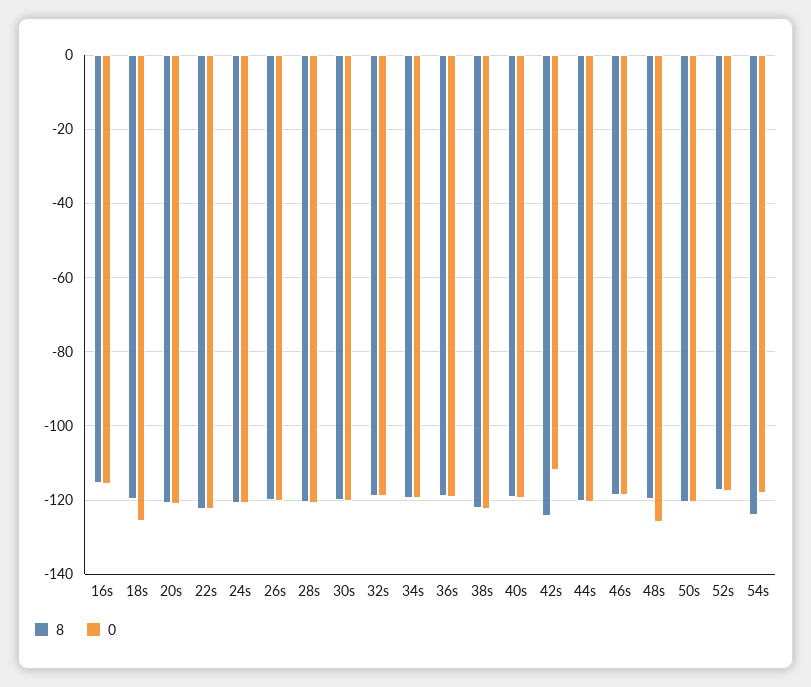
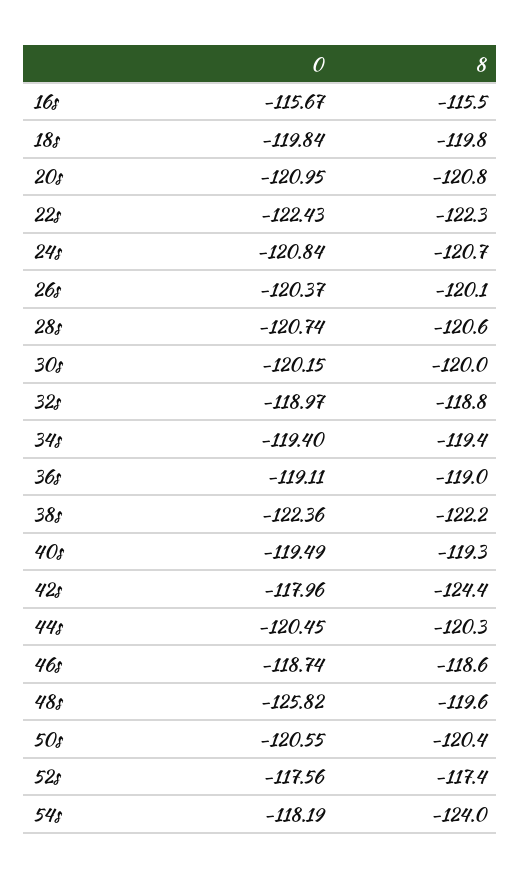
  {
    "8": {
      "16s": -115.5,
      "18s": -119.8,
      "20s": -120.8,
      "22s": -122.3,
      "24s": -120.7,
      "26s": -120.1,
      "28s": -120.6,
      "30s": -120,
      "32s": -118.8,
      "34s": -119.4,
      "36s": -119,
      "38s": -122.2,
      "40s": -119.3,
      "42s": -124.4,
      "44s": -120.3,
      "46s": -118.6,
      "48s": -119.6,
      "50s": -120.4,
      "52s": -117.4,
      "54s": -124
    },
    "0": {
      "16s": -115.67,
-     "18s": -126,
+     "18s": -119.84,
      "20s": -120.95,
      "22s": -122.43,
      "24s": -120.84,
      "26s": -120.37,
      "28s": -120.74,
      "30s": -120.15,
      "32s": -118.97,
      "34s": -119.4,
      "36s": -119.11,
      "38s": -122.36,
      "40s": -119.49,
-     "42s": -112,
+     "42s": -117.96,
      "44s": -120.45,
      "46s": -118.74,
      "48s": -125.82,
      "50s": -120.55,
      "52s": -117.56,
      "54s": -118.19
    }
  }

